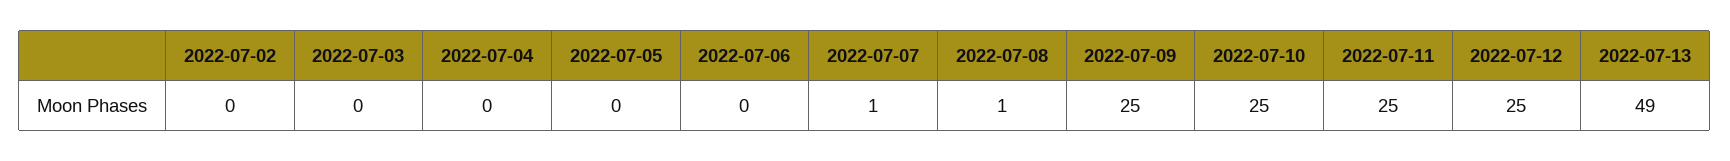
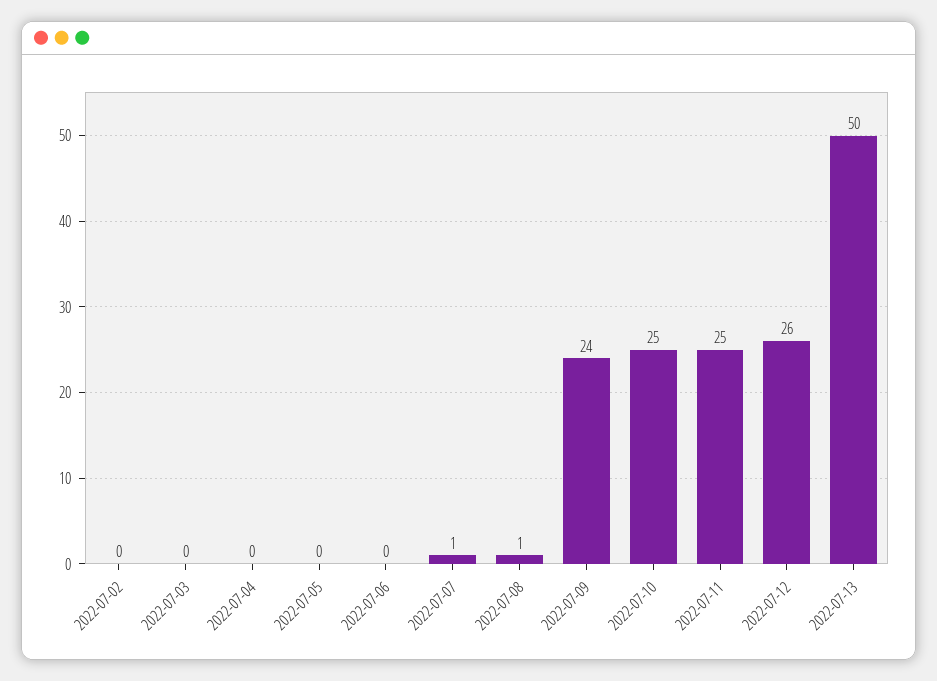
  {
    "2022-07-02": 0,
    "2022-07-03": 0,
    "2022-07-04": 0,
    "2022-07-05": 0,
    "2022-07-06": 0,
    "2022-07-07": 1,
    "2022-07-08": 1,
-   "2022-07-09": 25,
+   "2022-07-09": 24,
    "2022-07-10": 25,
    "2022-07-11": 25,
-   "2022-07-12": 25,
+   "2022-07-12": 26,
-   "2022-07-13": 49
+   "2022-07-13": 50
  }

